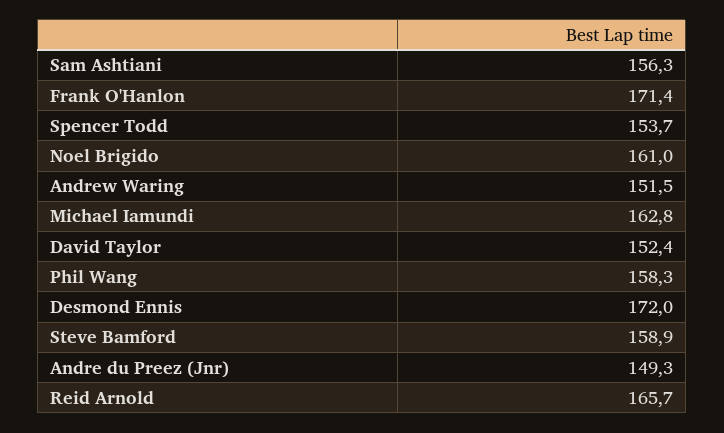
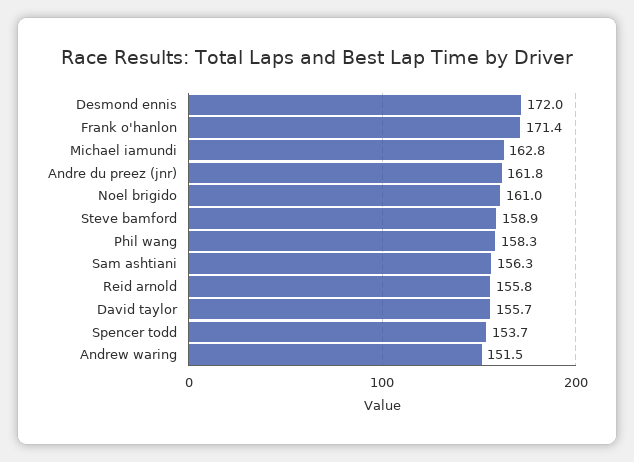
  {
    "Sam Ashtiani": 156.3,
    "Frank O'Hanlon": 171.4,
    "Spencer Todd": 153.7,
    "Noel Brigido": 161,
    "Andrew Waring": 151.5,
    "Michael Iamundi": 162.8,
-   "David Taylor": 152.4,
+   "David Taylor": 155.7,
    "Phil Wang": 158.3,
    "Desmond Ennis": 172,
    "Steve Bamford": 158.9,
-   "Andre du Preez (Jnr)": 149.3,
+   "Andre du Preez (Jnr)": 161.8,
-   "Reid Arnold": 165.7
+   "Reid Arnold": 155.8
  }

